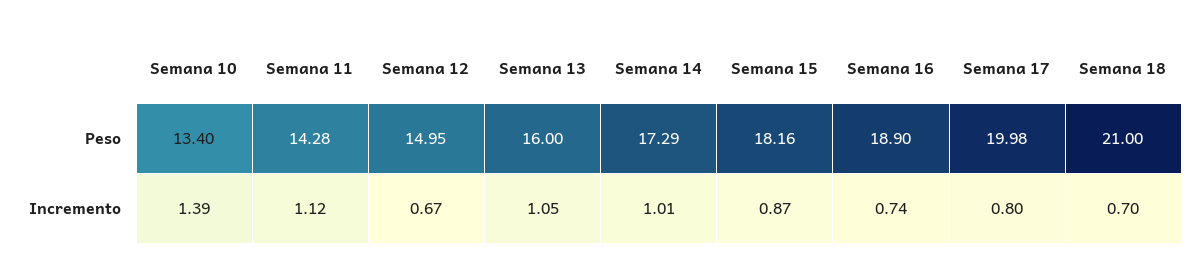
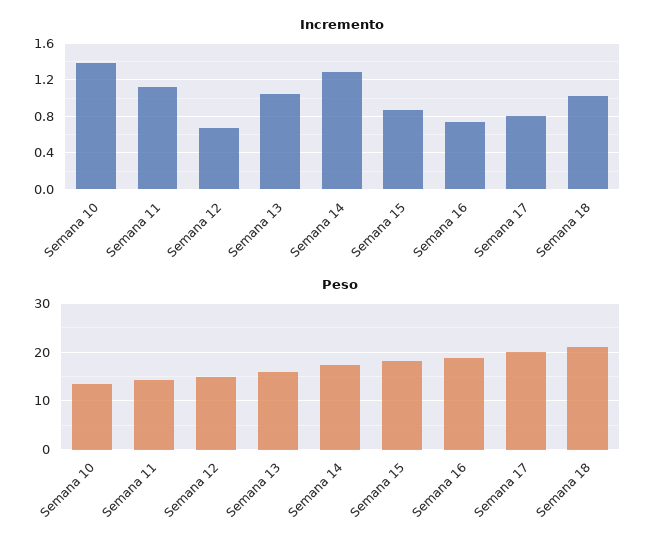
  {
    "Peso": {
      "Semana 10": 13.4,
      "Semana 11": 14.28,
      "Semana 12": 14.95,
      "Semana 13": 16,
      "Semana 14": 17.29,
      "Semana 15": 18.16,
      "Semana 16": 18.9,
      "Semana 17": 19.98,
      "Semana 18": 21
    },
    "Incremento": {
      "Semana 10": 1.39,
      "Semana 11": 1.12,
      "Semana 12": 0.67,
      "Semana 13": 1.05,
-     "Semana 14": 1.01,
+     "Semana 14": 1.3,
      "Semana 15": 0.87,
      "Semana 16": 0.74,
      "Semana 17": 0.8,
-     "Semana 18": 0.7
+     "Semana 18": 1
    }
  }

